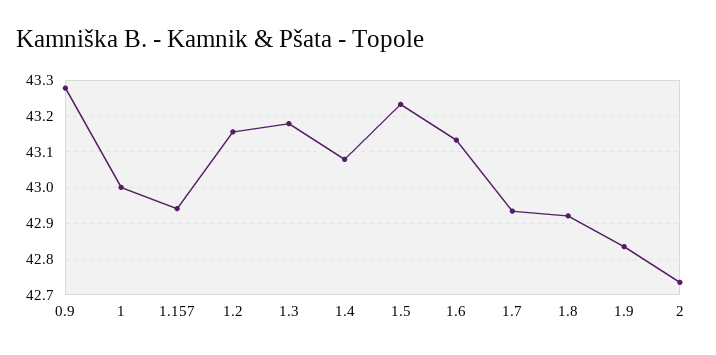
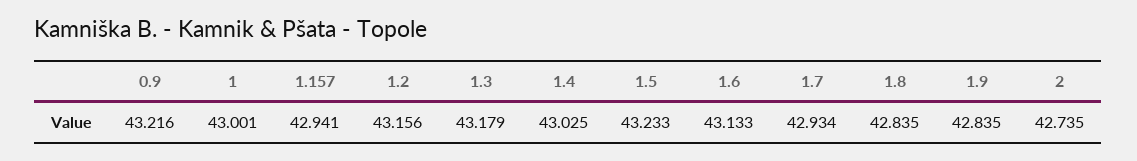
  {
-   "0.9": 43.28,
+   "0.9": 43.216,
    "1": 43.001,
    "1.157": 42.941,
    "1.2": 43.156,
    "1.3": 43.179,
-   "1.4": 43.08,
+   "1.4": 43.025,
    "1.5": 43.233,
    "1.6": 43.133,
    "1.7": 42.934,
-   "1.8": 42.92,
+   "1.8": 42.835,
    "1.9": 42.835,
    "2": 42.735
  }

